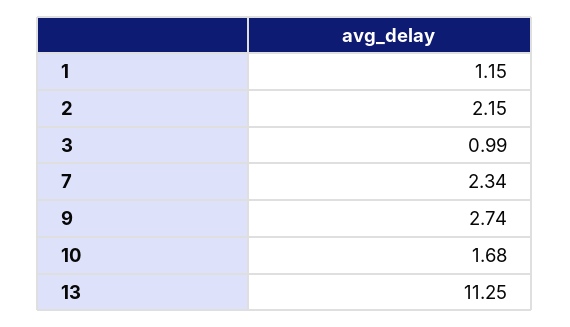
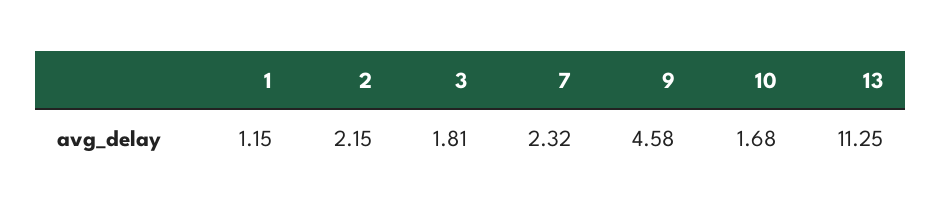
  {
    "1": 1.15,
    "2": 2.15,
-   "3": 0.99,
+   "3": 1.81,
-   "7": 2.34,
+   "7": 2.32,
-   "9": 2.74,
+   "9": 4.58,
    "10": 1.68,
    "13": 11.25
  }

